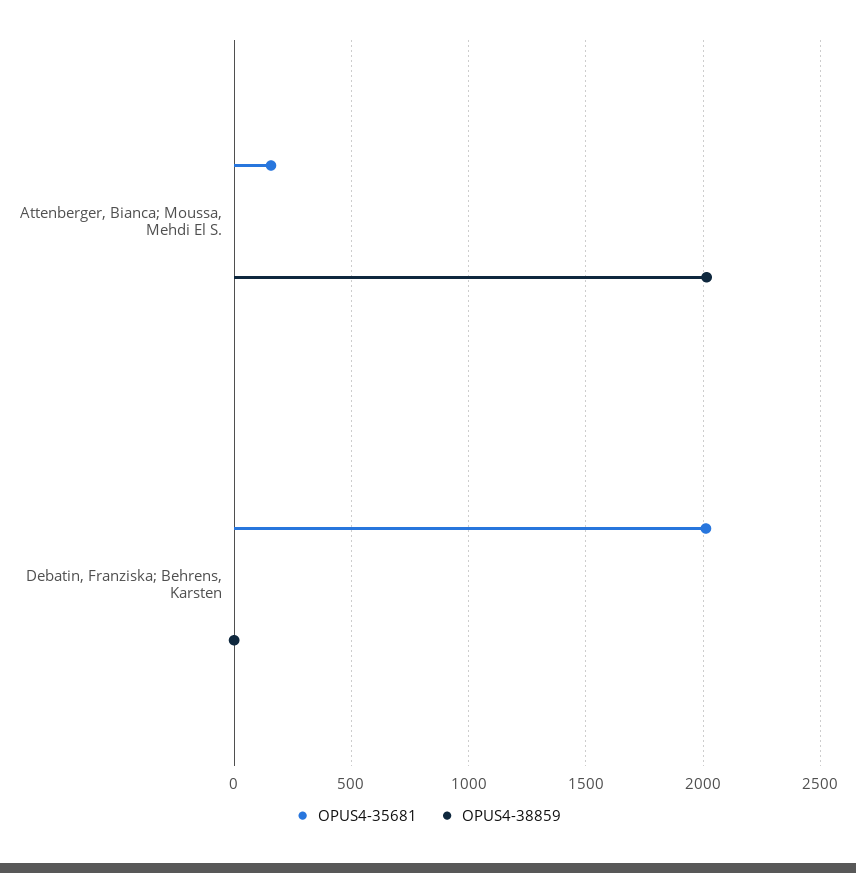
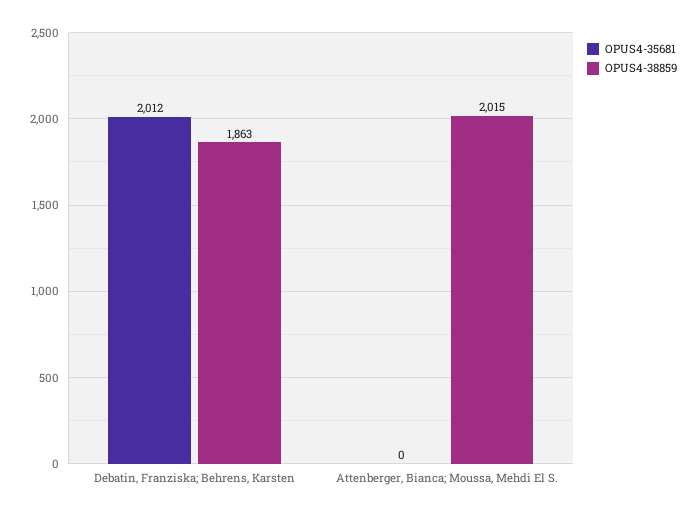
  {
    "OPUS4-35681": {
-     "Attenberger, Bianca; Moussa, Mehdi El S.": 150,
+     "Attenberger, Bianca; Moussa, Mehdi El S.": 0,
      "Debatin, Franziska; Behrens, Karsten": 2012
    },
    "OPUS4-38859": {
      "Attenberger, Bianca; Moussa, Mehdi El S.": 2015,
-     "Debatin, Franziska; Behrens, Karsten": 0
+     "Debatin, Franziska; Behrens, Karsten": 1863
    }
  }

